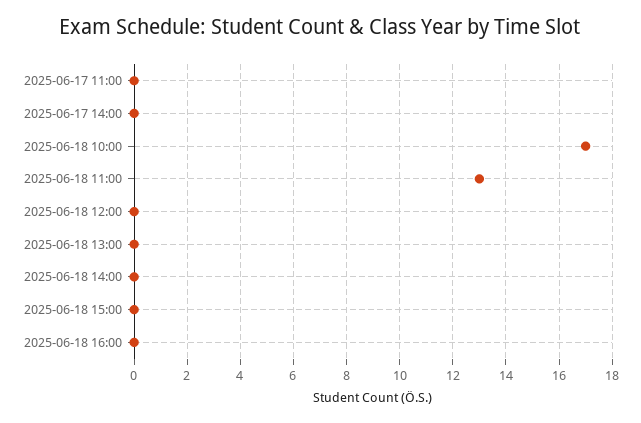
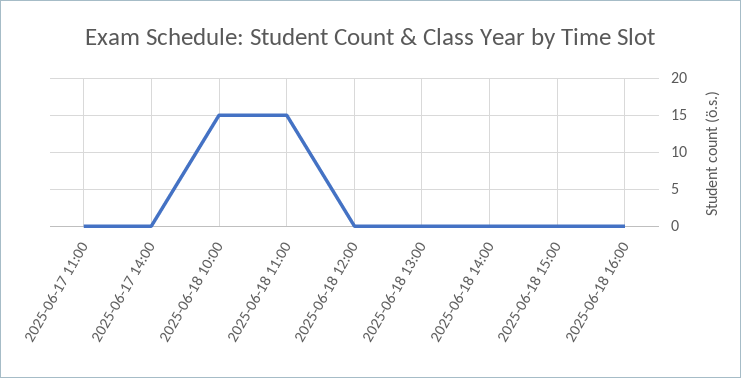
  {
    "2025-06-17 11:00": 0,
    "2025-06-17 14:00": 0,
-   "2025-06-18 10:00": 17,
+   "2025-06-18 10:00": 15,
-   "2025-06-18 11:00": 13,
+   "2025-06-18 11:00": 15,
    "2025-06-18 12:00": 0,
    "2025-06-18 13:00": 0,
    "2025-06-18 14:00": 0,
    "2025-06-18 15:00": 0,
    "2025-06-18 16:00": 0
  }

